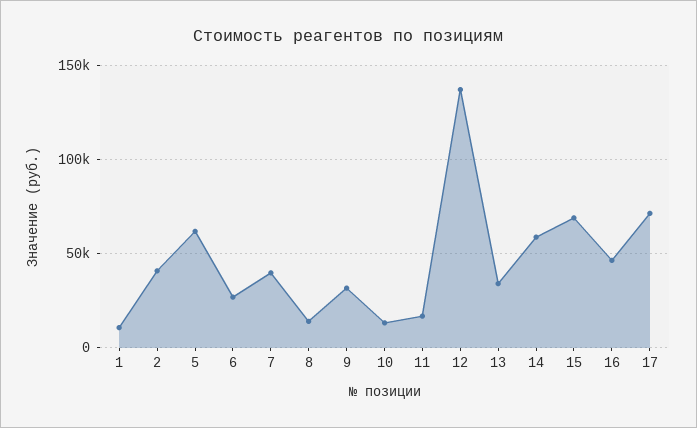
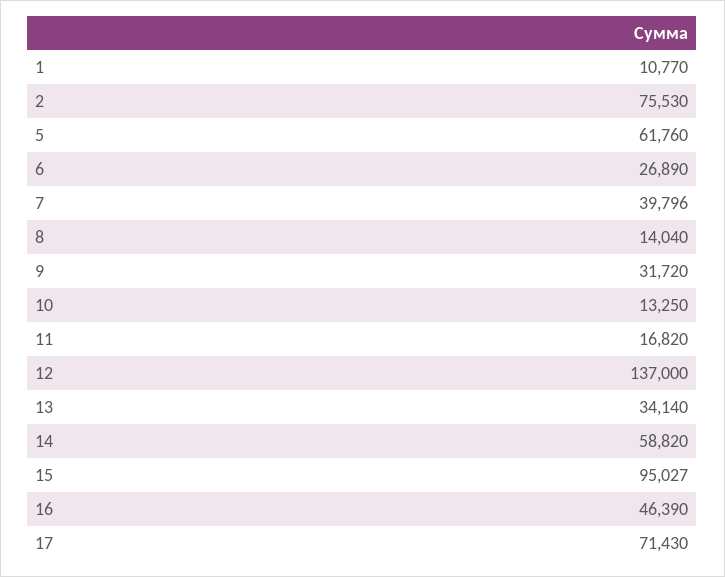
  {
    "1": 10770,
-   "2": 40000,
+   "2": 75530,
    "5": 61760,
    "6": 26890,
    "7": 39796,
    "8": 14040,
    "9": 31720,
    "10": 13250,
    "11": 16820,
    "12": 137000,
    "13": 34140,
    "14": 58820,
-   "15": 70000,
+   "15": 95027,
    "16": 46390,
    "17": 71430
  }

